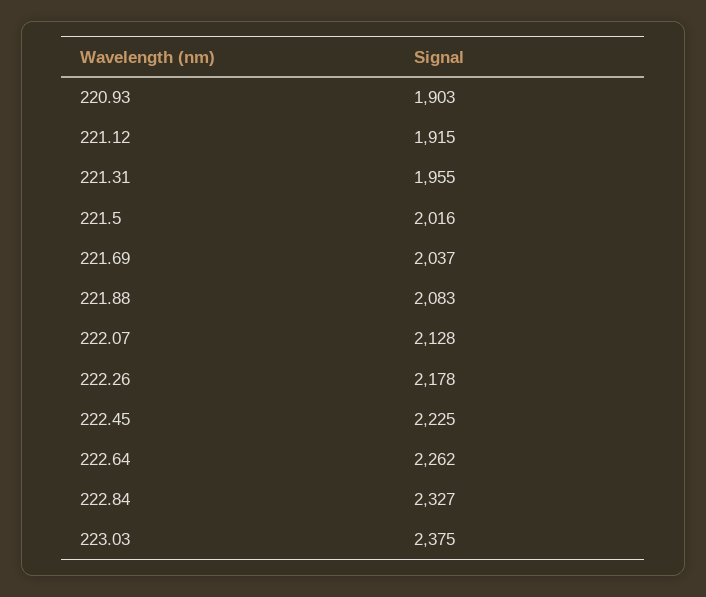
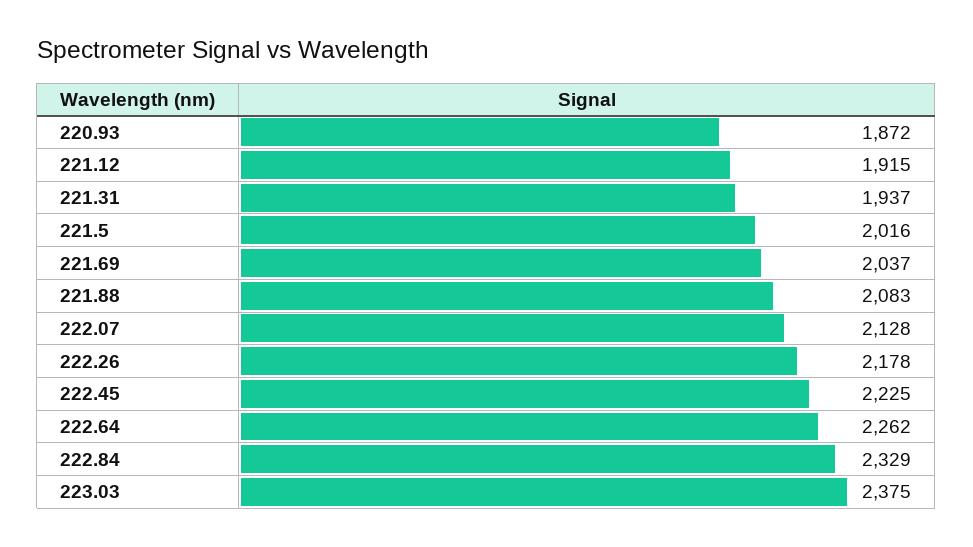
  {
-   "220.93": 1903,
+   "220.93": 1872,
    "221.12": 1915,
-   "221.31": 1955,
+   "221.31": 1937,
    "221.5": 2016,
    "221.69": 2037,
    "221.88": 2083,
    "222.07": 2128,
    "222.26": 2178,
    "222.45": 2225,
    "222.64": 2262,
-   "222.84": 2327,
+   "222.84": 2329,
    "223.03": 2375
  }

